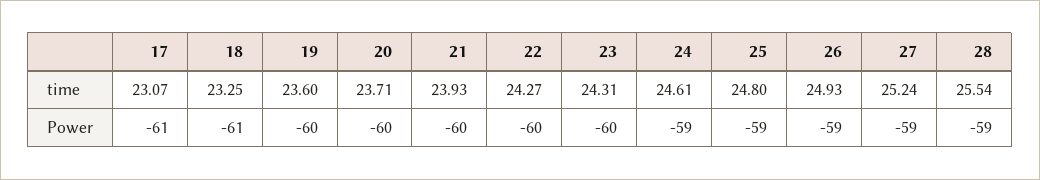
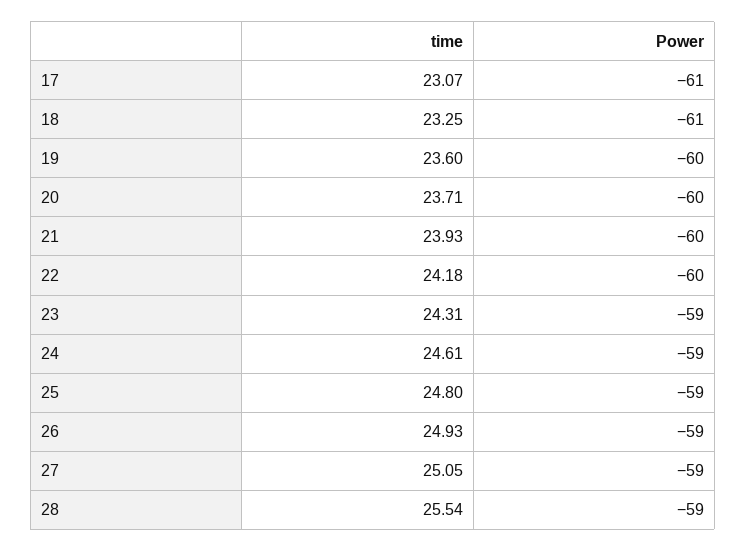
  {
    "17": {
      "time": 23.07,
      "Power": -61
    },
    "18": {
      "time": 23.25,
      "Power": -61
    },
    "19": {
      "time": 23.6,
      "Power": -60
    },
    "20": {
      "time": 23.71,
      "Power": -60
    },
    "21": {
      "time": 23.93,
      "Power": -60
    },
    "22": {
-     "time": 24.27,
+     "time": 24.18,
      "Power": -60
    },
    "23": {
      "time": 24.31,
-     "Power": -60
+     "Power": -59
    },
    "24": {
      "time": 24.61,
      "Power": -59
    },
    "25": {
      "time": 24.8,
      "Power": -59
    },
    "26": {
      "time": 24.93,
      "Power": -59
    },
    "27": {
-     "time": 25.24,
+     "time": 25.05,
      "Power": -59
    },
    "28": {
      "time": 25.54,
      "Power": -59
    }
  }

